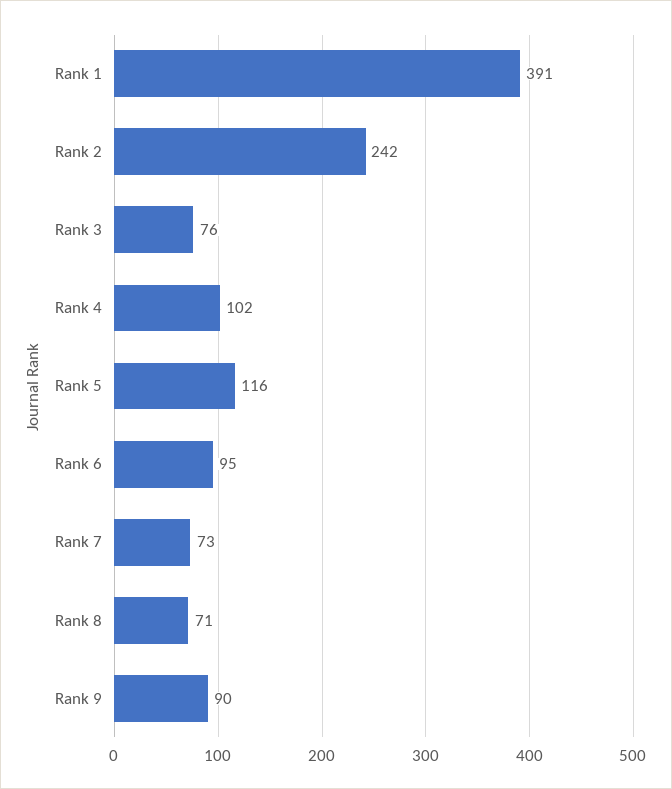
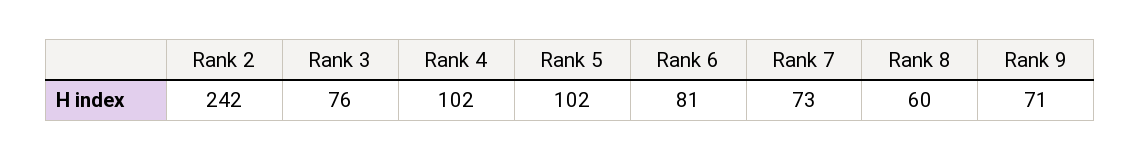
  {
-   "Rank 1": 391,
    "Rank 2": 242,
    "Rank 3": 76,
    "Rank 4": 102,
-   "Rank 5": 116,
+   "Rank 5": 102,
-   "Rank 6": 95,
+   "Rank 6": 81,
    "Rank 7": 73,
-   "Rank 8": 71,
+   "Rank 8": 60,
-   "Rank 9": 90
+   "Rank 9": 71
  }

